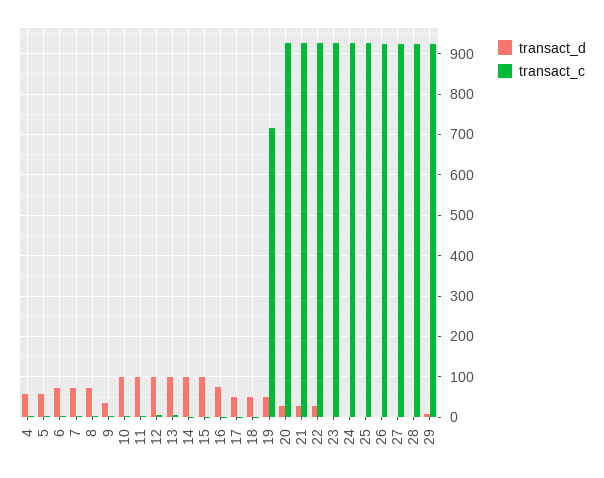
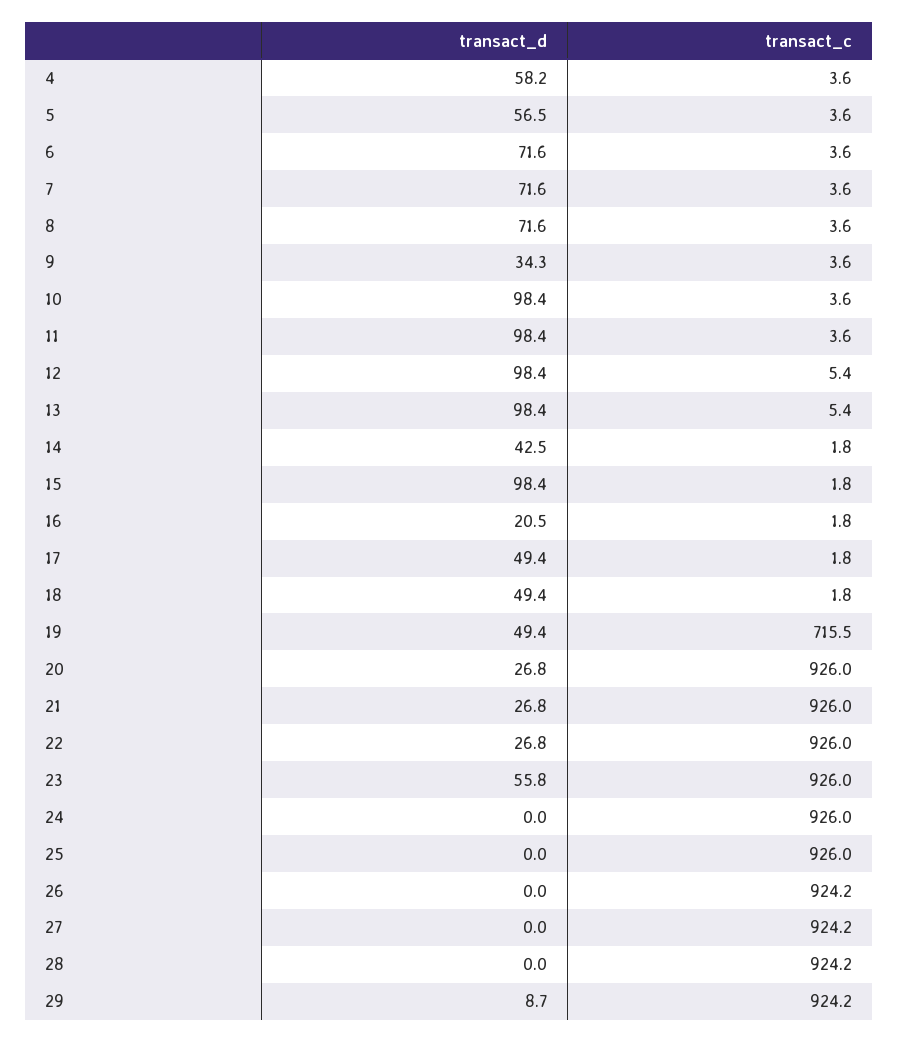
  {
    "transact_d": {
      "4": 58.2,
      "5": 56.5,
      "6": 71.6,
      "7": 71.6,
      "8": 71.6,
      "9": 34.3,
      "10": 98.4,
      "11": 98.4,
      "12": 98.4,
      "13": 98.4,
-     "14": 100,
+     "14": 42.5,
      "15": 98.4,
-     "16": 80,
+     "16": 20.5,
      "17": 49.4,
      "18": 49.4,
      "19": 49.4,
      "20": 26.8,
      "21": 26.8,
      "22": 26.8,
-     "23": 0,
+     "23": 55.8,
      "24": 0,
      "25": 0,
      "26": 0,
      "27": 0,
      "28": 0,
      "29": 8.7
    },
    "transact_c": {
      "4": 3.6,
      "5": 3.6,
      "6": 3.6,
      "7": 3.6,
      "8": 3.6,
      "9": 3.6,
      "10": 3.6,
      "11": 3.6,
      "12": 5.4,
      "13": 5.4,
      "14": 1.8,
      "15": 1.8,
      "16": 1.8,
      "17": 1.8,
      "18": 1.8,
      "19": 715.5,
      "20": 926,
      "21": 926,
      "22": 926,
      "23": 926,
      "24": 926,
      "25": 926,
      "26": 924.2,
      "27": 924.2,
      "28": 924.2,
      "29": 924.2
    }
  }

